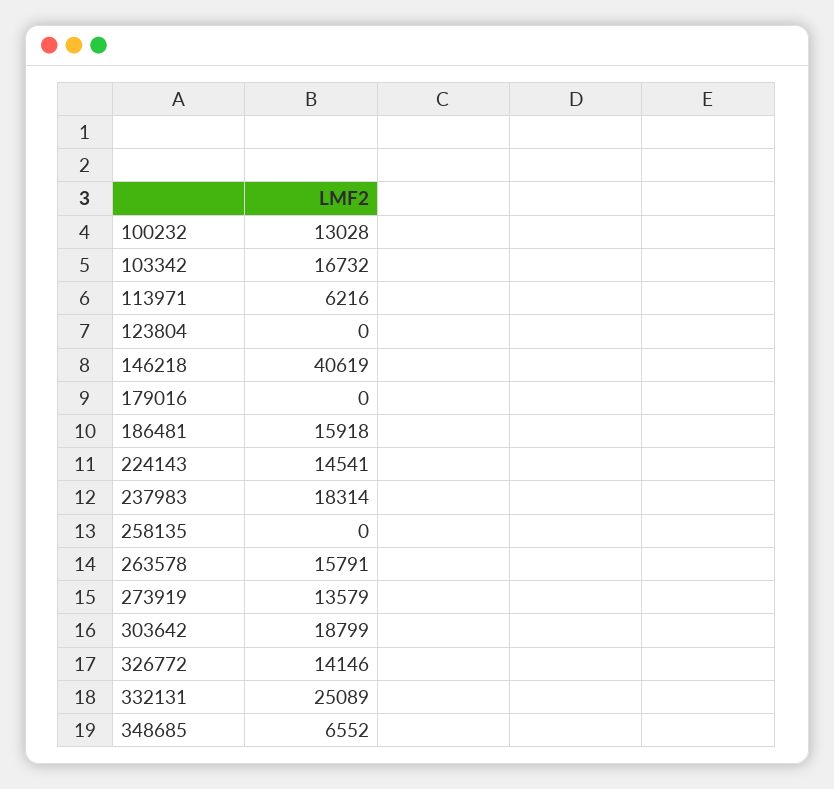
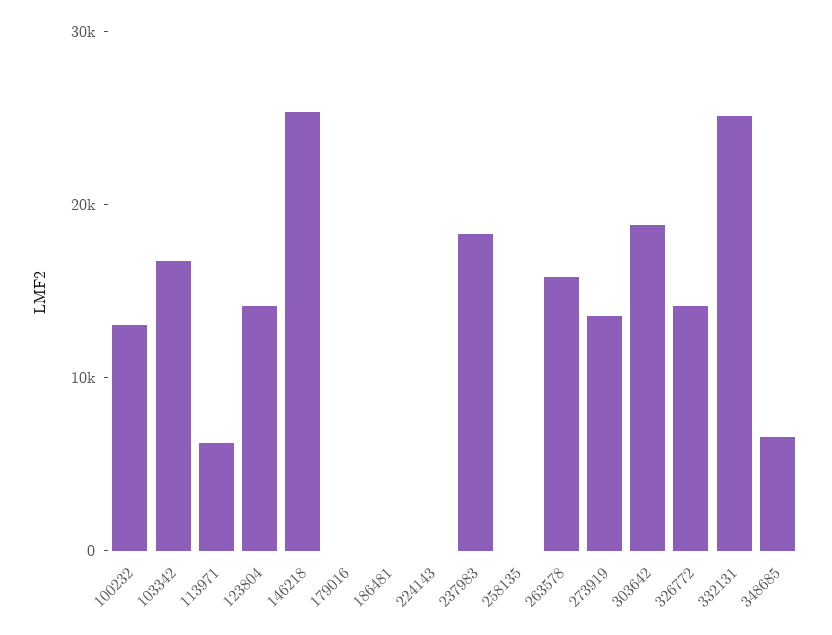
  {
    "100232": 13028,
    "103342": 16732,
    "113971": 6216,
-   "123804": 0,
+   "123804": 14000,
-   "146218": 40619,
+   "146218": 26000,
    "179016": 0,
-   "186481": 15918,
+   "186481": 0,
-   "224143": 14541,
+   "224143": 0,
    "237983": 18314,
    "258135": 0,
    "263578": 15791,
    "273919": 13579,
    "303642": 18799,
    "326772": 14146,
    "332131": 25089,
    "348685": 6552
  }

